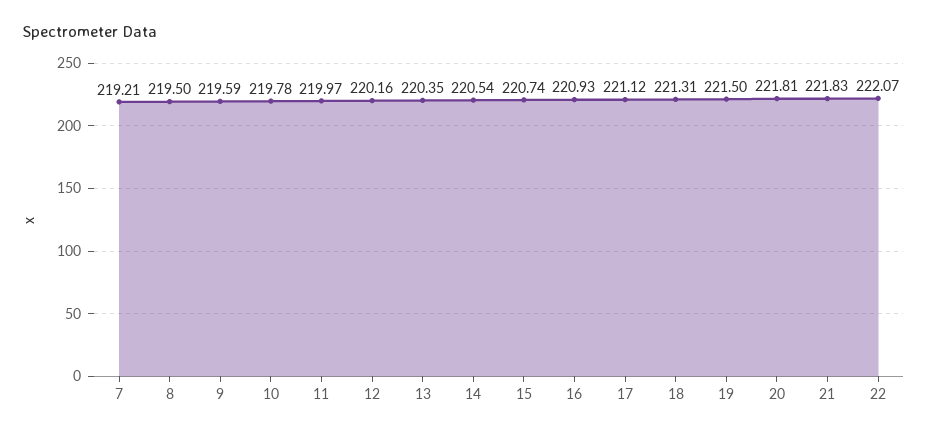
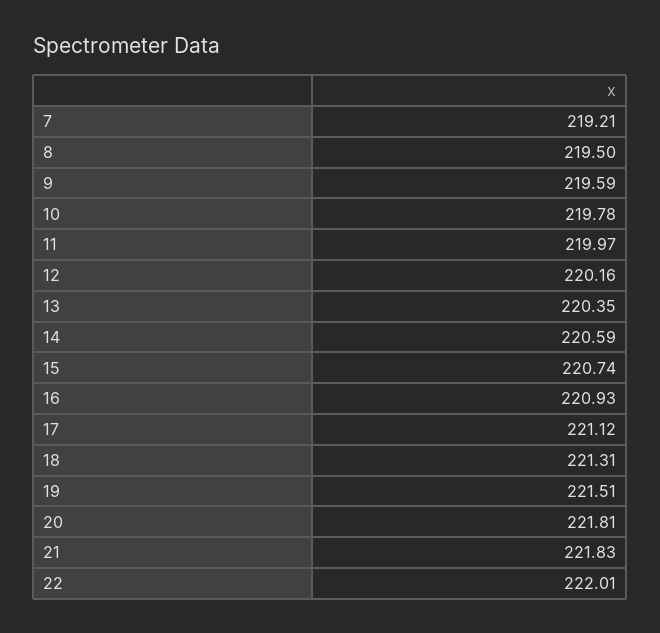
  {
    "7": 219.21,
    "8": 219.5,
    "9": 219.59,
    "10": 219.78,
    "11": 219.97,
    "12": 220.16,
    "13": 220.35,
-   "14": 220.54,
+   "14": 220.59,
    "15": 220.74,
    "16": 220.93,
    "17": 221.12,
    "18": 221.31,
-   "19": 221.5,
+   "19": 221.51,
    "20": 221.81,
    "21": 221.83,
-   "22": 222.07
+   "22": 222.01
  }

